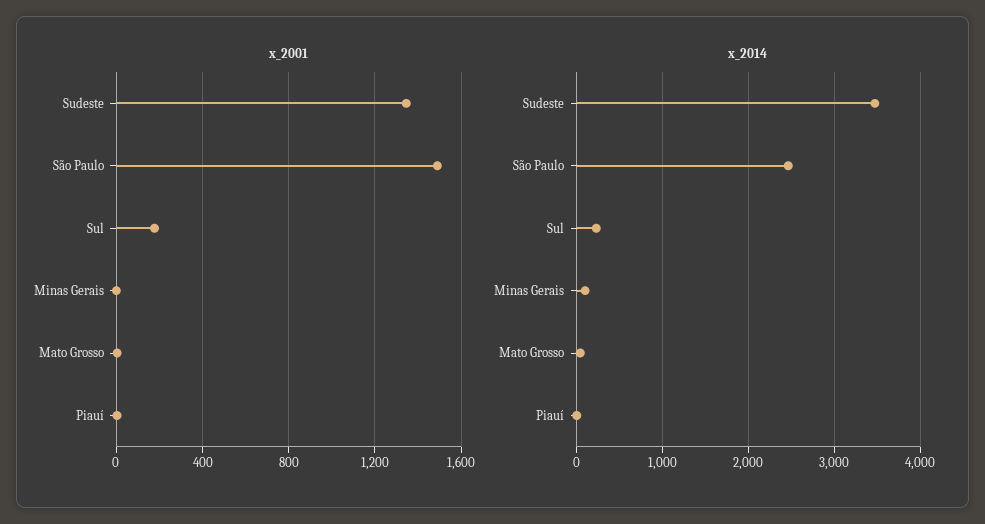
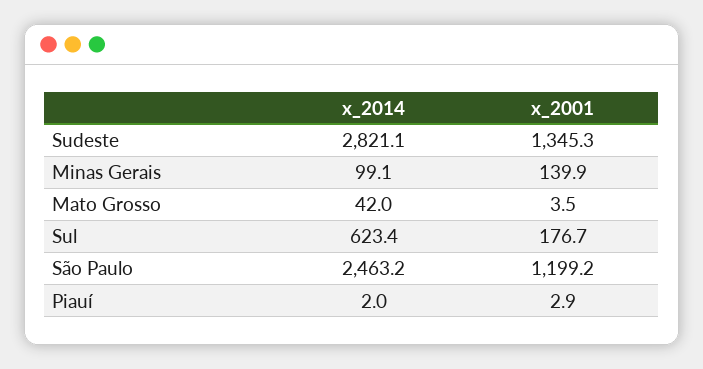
  {
    "x_2001": {
      "Sudeste": 1345.3,
-     "São Paulo": 1500,
+     "São Paulo": 1199.2,
      "Sul": 176.7,
-     "Minas Gerais": 0,
+     "Minas Gerais": 139.9,
      "Mato Grosso": 3.5,
      "Piauí": 2.9
    },
    "x_2014": {
-     "Sudeste": 3500,
+     "Sudeste": 2821.1,
      "São Paulo": 2463.2,
-     "Sul": 200,
+     "Sul": 623.4,
      "Minas Gerais": 99.1,
      "Mato Grosso": 42,
      "Piauí": 2
    }
  }

